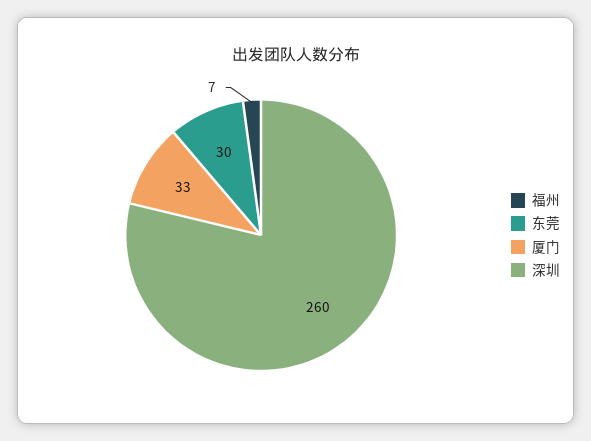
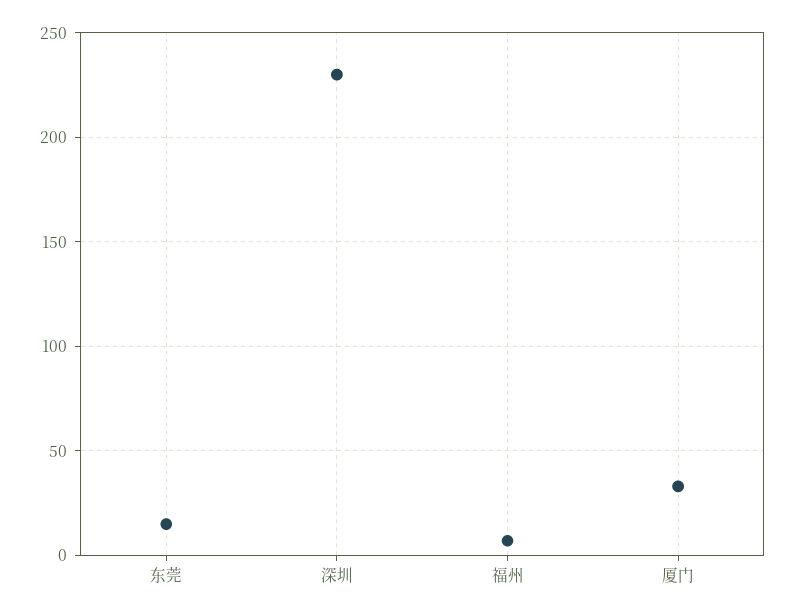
  {
    "福州": 7,
-   "东莞": 30,
+   "东莞": 15,
    "厦门": 33,
-   "深圳": 260
+   "深圳": 230
  }

